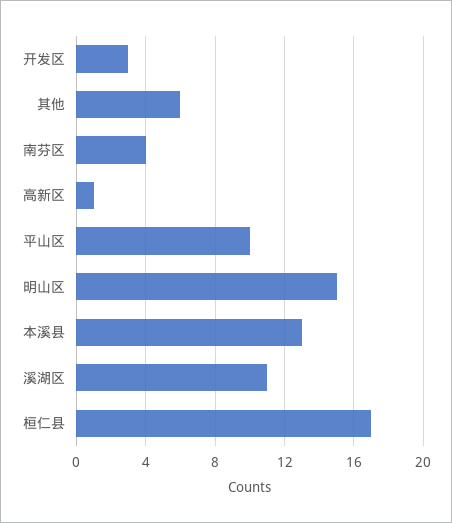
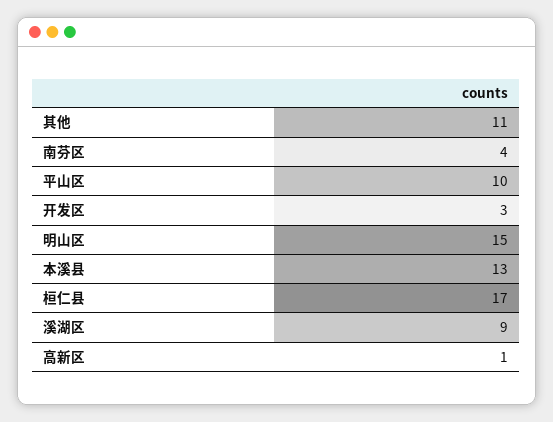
  {
    "开发区": 3,
-   "其他": 6,
+   "其他": 11,
    "南芬区": 4,
    "高新区": 1,
    "平山区": 10,
    "明山区": 15,
    "本溪县": 13,
-   "溪湖区": 11,
+   "溪湖区": 9,
    "桓仁县": 17
  }

